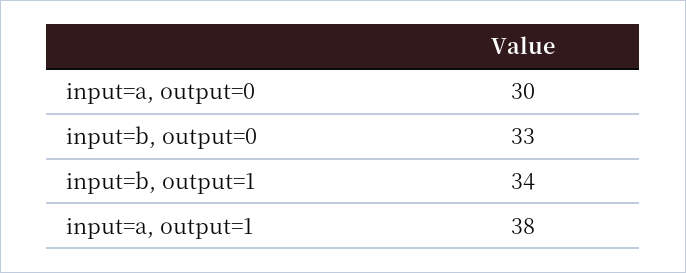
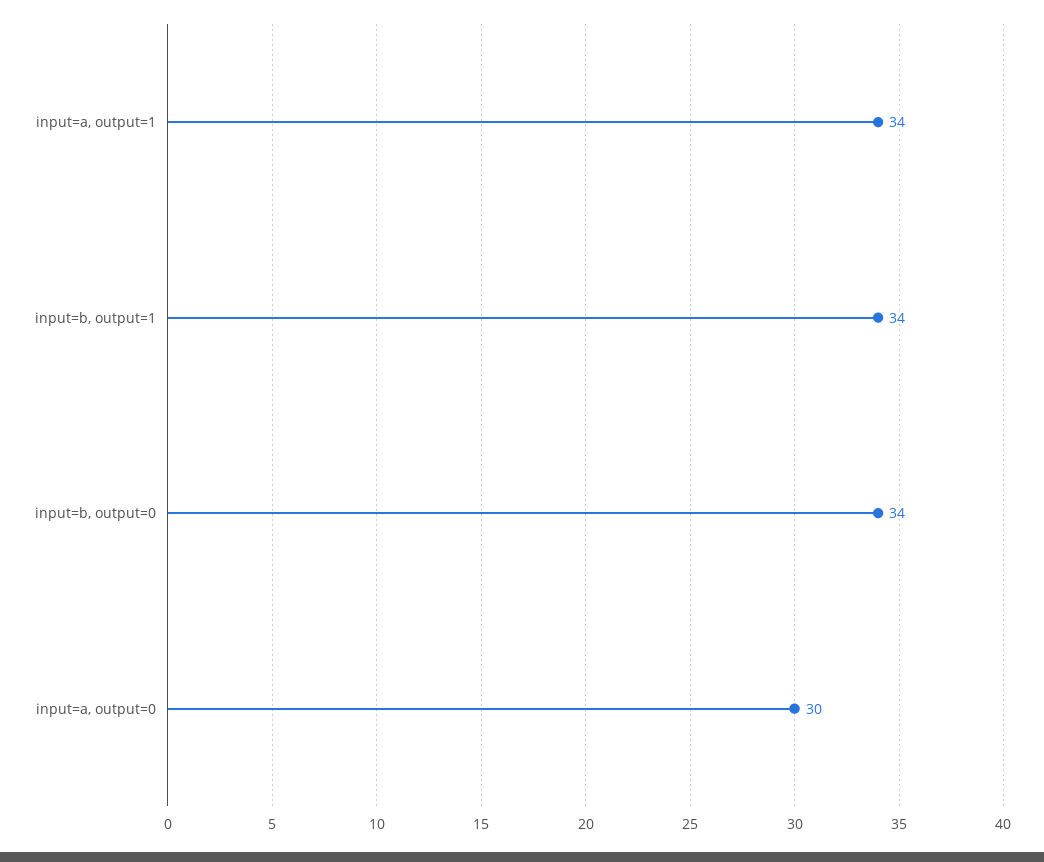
  {
    "input=a, output=0": 30,
-   "input=b, output=0": 33,
+   "input=b, output=0": 34,
    "input=b, output=1": 34,
-   "input=a, output=1": 38
+   "input=a, output=1": 34
  }

